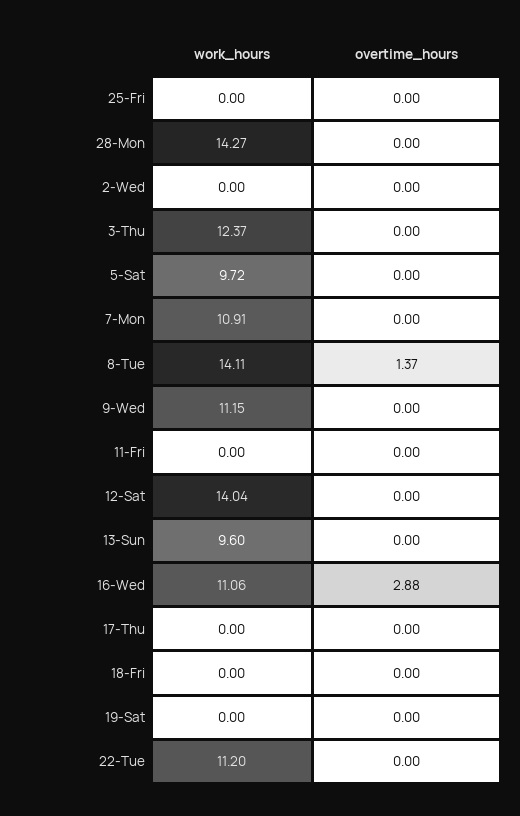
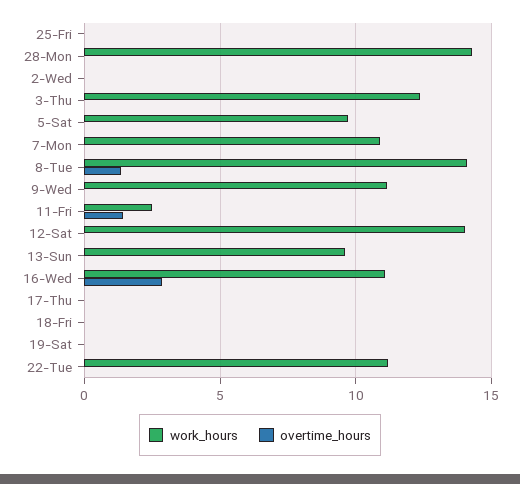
  {
    "work_hours": {
      "25-Fri": 0,
      "28-Mon": 14.27,
      "2-Wed": 0,
      "3-Thu": 12.37,
      "5-Sat": 9.72,
      "7-Mon": 10.91,
      "8-Tue": 14.11,
      "9-Wed": 11.15,
-     "11-Fri": 0,
+     "11-Fri": 2.5,
      "12-Sat": 14.04,
      "13-Sun": 9.6,
      "16-Wed": 11.06,
      "17-Thu": 0,
      "18-Fri": 0,
      "19-Sat": 0,
      "22-Tue": 11.2
    },
    "overtime_hours": {
      "25-Fri": 0,
      "28-Mon": 0,
      "2-Wed": 0,
      "3-Thu": 0,
      "5-Sat": 0,
      "7-Mon": 0,
      "8-Tue": 1.37,
      "9-Wed": 0,
-     "11-Fri": 0,
+     "11-Fri": 1.5,
      "12-Sat": 0,
      "13-Sun": 0,
      "16-Wed": 2.88,
      "17-Thu": 0,
      "18-Fri": 0,
      "19-Sat": 0,
      "22-Tue": 0
    }
  }

